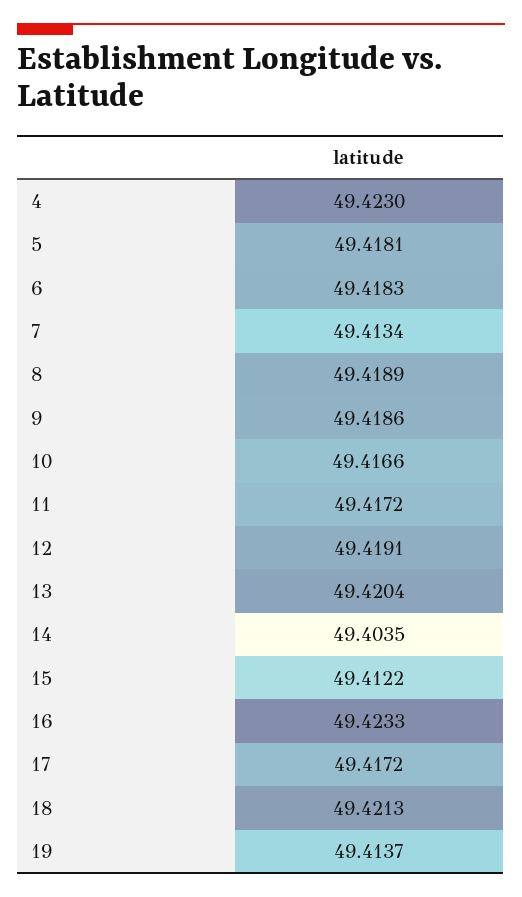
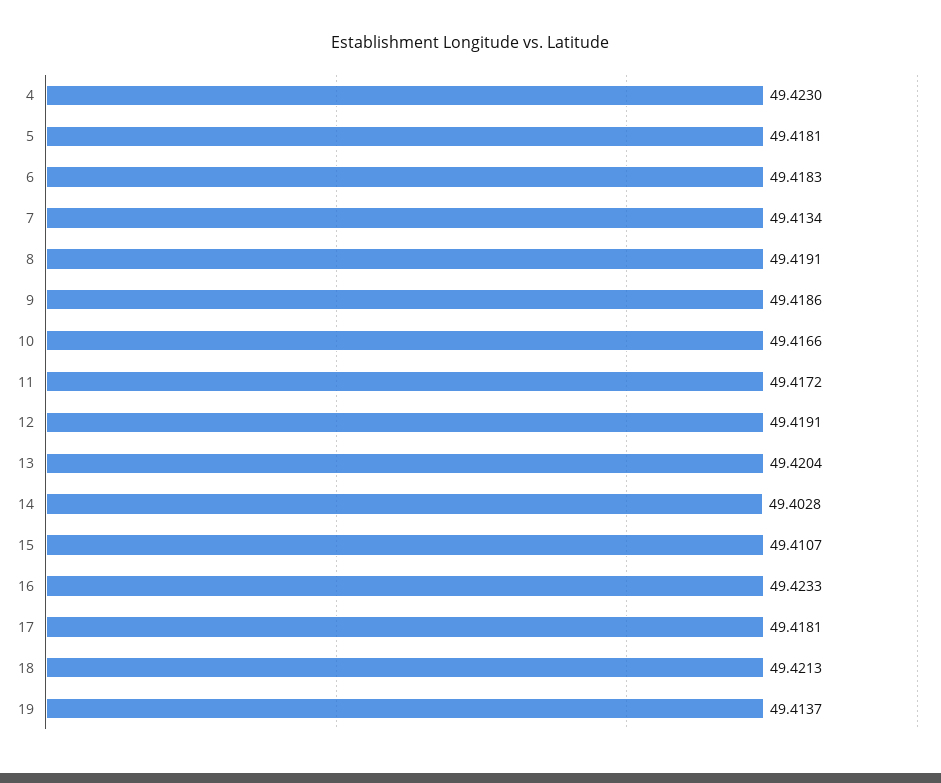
  {
    "4": 49.423,
    "5": 49.4181,
    "6": 49.4183,
    "7": 49.4134,
-   "8": 49.4189,
+   "8": 49.4191,
    "9": 49.4186,
    "10": 49.4166,
    "11": 49.4172,
    "12": 49.4191,
    "13": 49.4204,
-   "14": 49.4035,
+   "14": 49.4028,
-   "15": 49.4122,
+   "15": 49.4107,
    "16": 49.4233,
-   "17": 49.4172,
+   "17": 49.4181,
    "18": 49.4213,
    "19": 49.4137
  }

